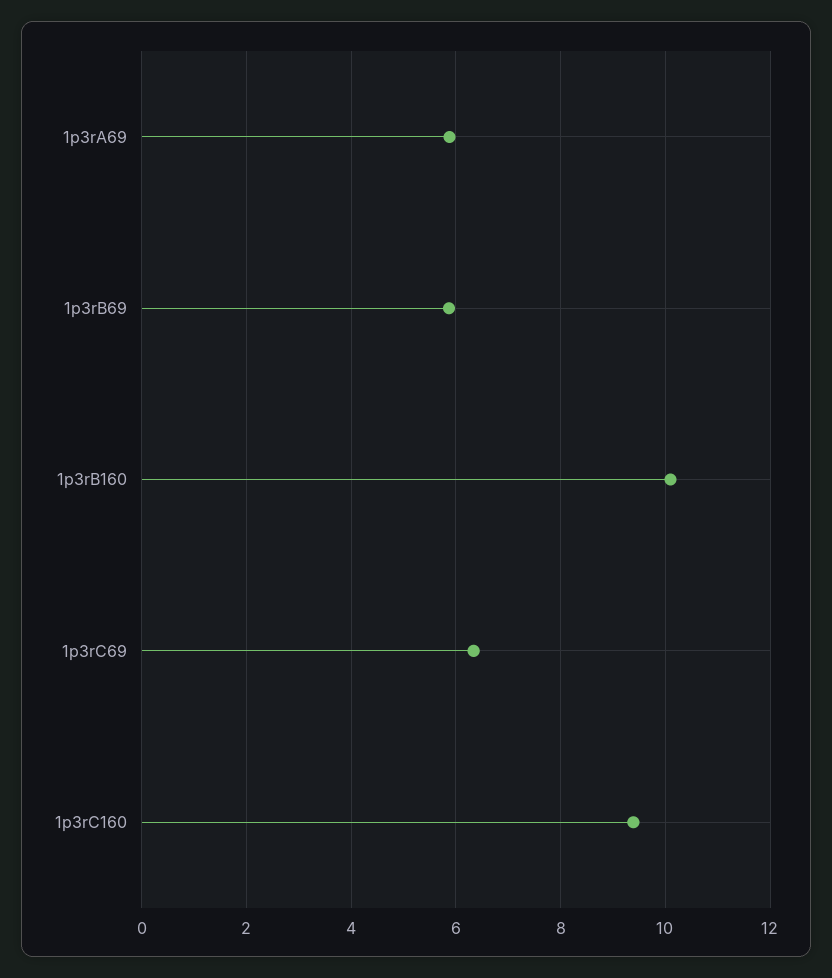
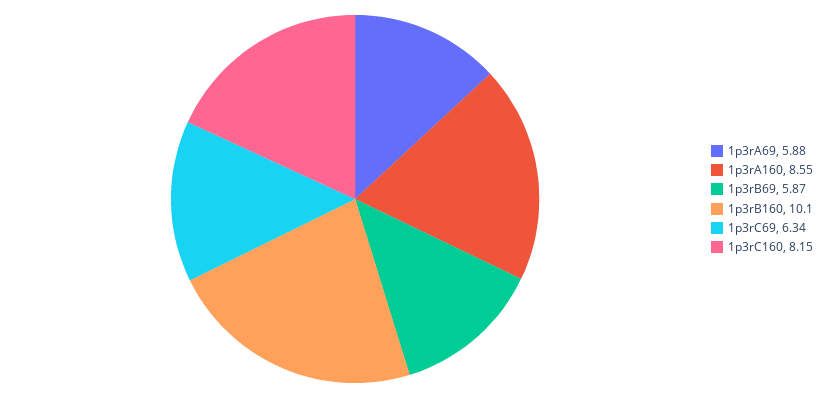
  {
    "1p3rA69": 5.88,
    "1p3rB69": 5.87,
    "1p3rB160": 10.1,
    "1p3rC69": 6.34,
-   "1p3rC160": 9.4
+   "1p3rC160": 8.15,
+   "1p3rA160": 8.55
  }

